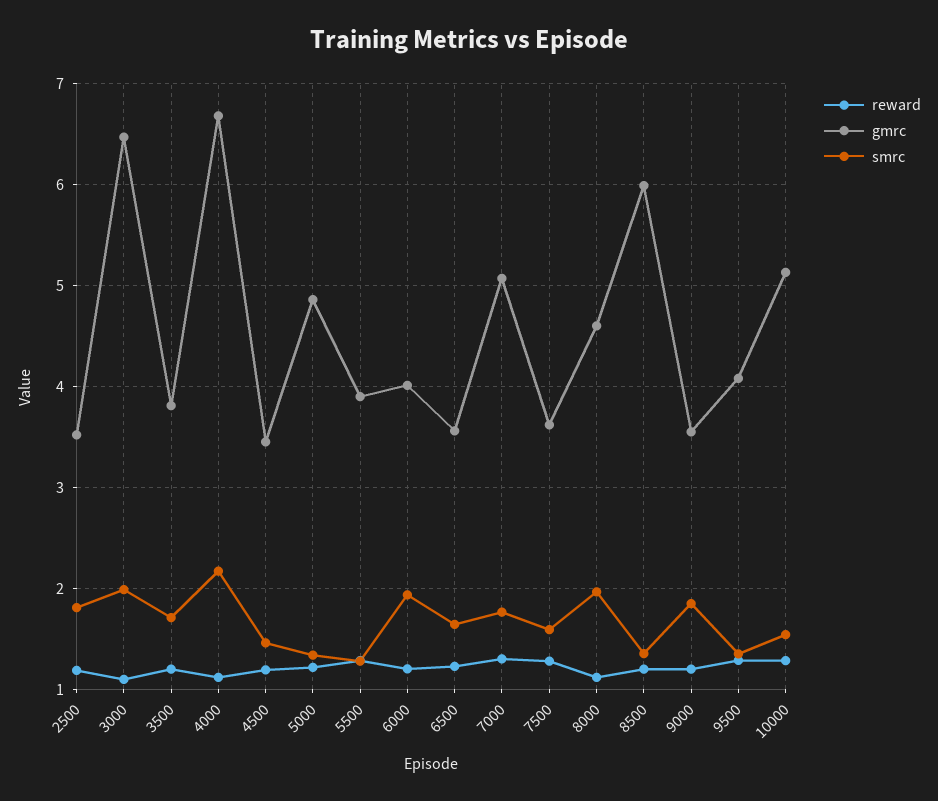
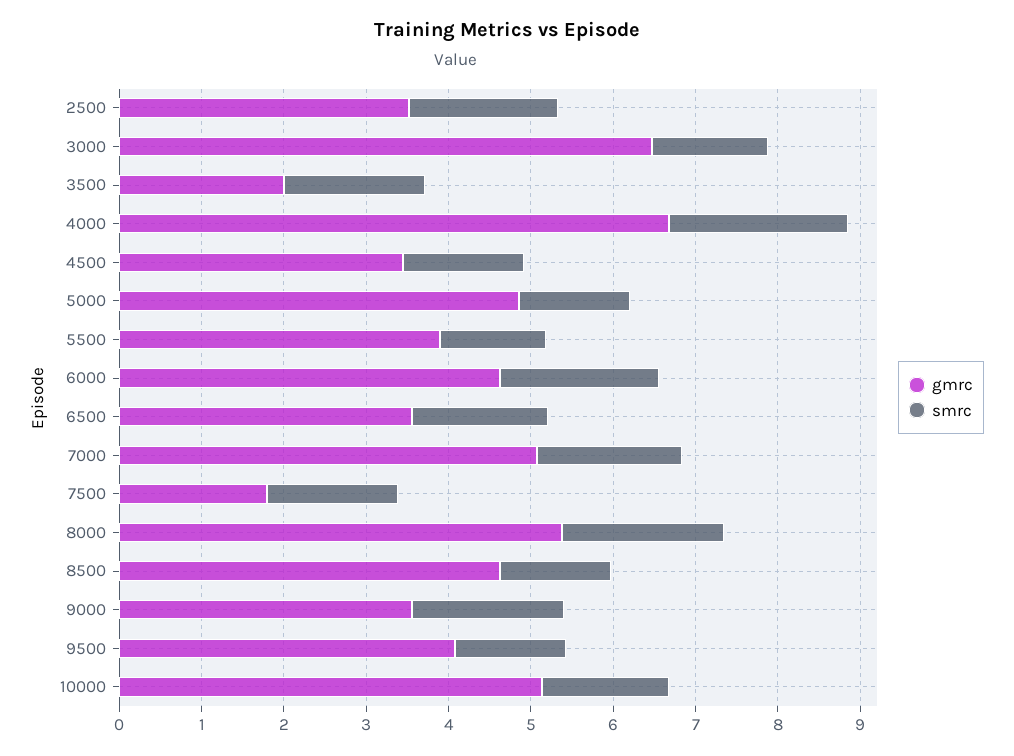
  {
-   "reward": {
-     "2500": 1.2,
-     "3000": 1.1,
-     "3500": 1.2,
-     "4000": 1.1,
-     "4500": 1.2,
-     "5000": 1.2,
-     "5500": 1.3,
-     "6000": 1.2,
-     "6500": 1.2,
-     "7000": 1.3,
-     "7500": 1.3,
-     "8000": 1.1,
-     "8500": 1.2,
-     "9000": 1.2,
-     "9500": 1.3,
-     "10000": 1.3
-   },
    "gmrc": {
      "2500": 3.5,
      "3000": 6.5,
-     "3500": 3.8,
+     "3500": 2,
      "4000": 6.7,
      "4500": 3.5,
      "5000": 4.9,
      "5500": 3.9,
-     "6000": 4,
+     "6000": 4.6,
      "6500": 3.6,
      "7000": 5.1,
-     "7500": 3.6,
+     "7500": 1.8,
-     "8000": 4.6,
+     "8000": 5.4,
-     "8500": 6,
+     "8500": 4.6,
      "9000": 3.6,
      "9500": 4.1,
      "10000": 5.1
    },
    "smrc": {
      "2500": 1.8,
-     "3000": 2,
+     "3000": 1.4,
      "3500": 1.7,
      "4000": 2.2,
      "4500": 1.5,
      "5000": 1.3,
      "5500": 1.3,
      "6000": 1.9,
      "6500": 1.6,
      "7000": 1.8,
      "7500": 1.6,
      "8000": 2,
      "8500": 1.4,
      "9000": 1.8,
      "9500": 1.4,
      "10000": 1.5
    }
  }

